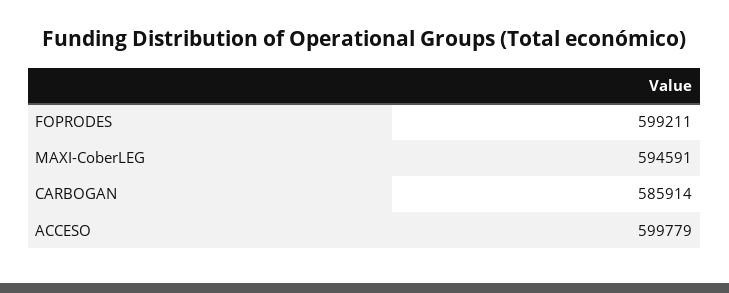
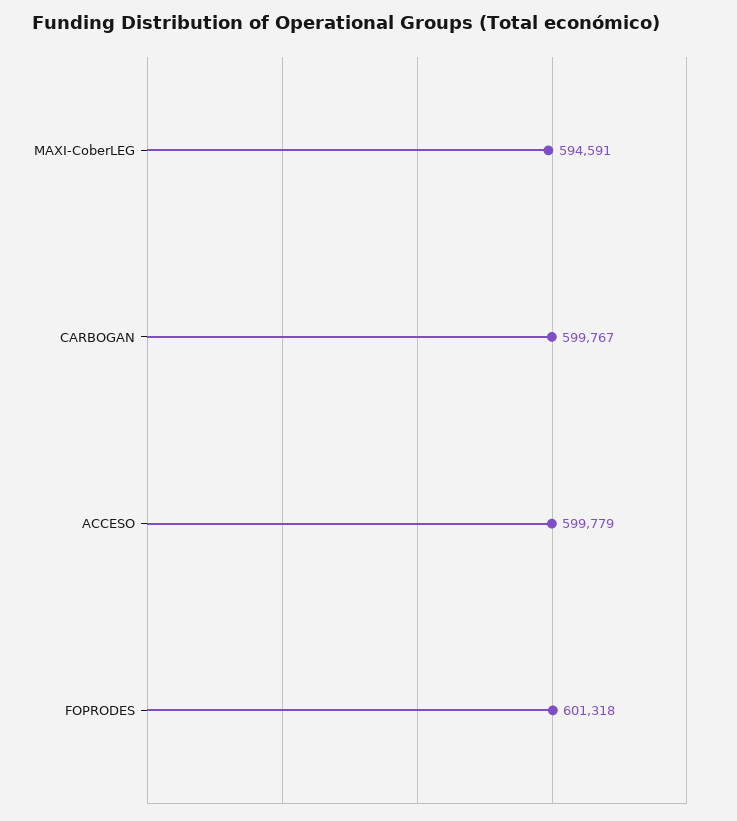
  {
-   "FOPRODES": 599211,
+   "FOPRODES": 601318,
    "MAXI-CoberLEG": 594591,
-   "CARBOGAN": 585914,
+   "CARBOGAN": 599767,
    "ACCESO": 599779
  }

